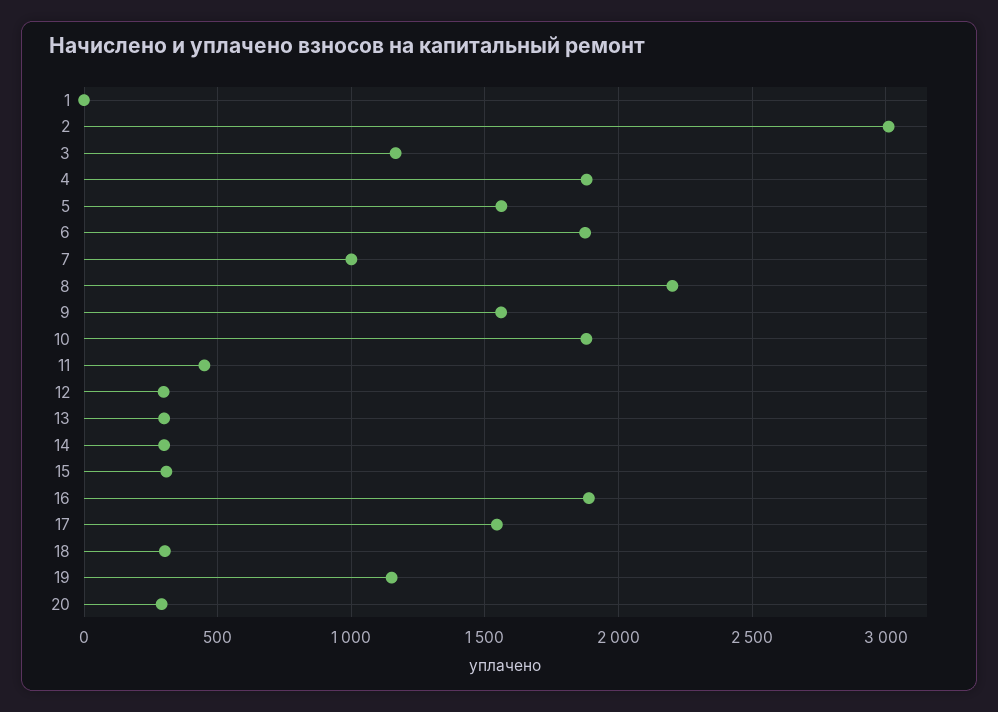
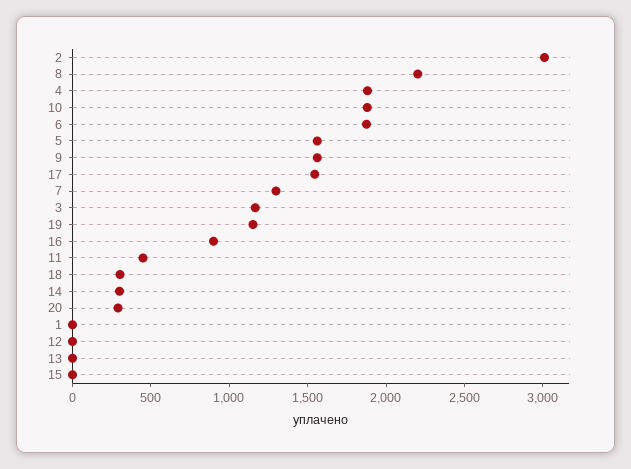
  {
    "1": 0,
    "2": 3000,
    "3": 1150,
    "4": 1900,
    "5": 1550,
    "6": 1850,
-   "7": 1000,
+   "7": 1300,
    "8": 2200,
    "9": 1550,
    "10": 1900,
    "11": 450,
-   "12": 300,
+   "12": 0,
-   "13": 300,
+   "13": 0,
    "14": 300,
-   "15": 300,
+   "15": 0,
-   "16": 1900,
+   "16": 900,
    "17": 1550,
    "18": 300,
    "19": 1150,
    "20": 300
  }

